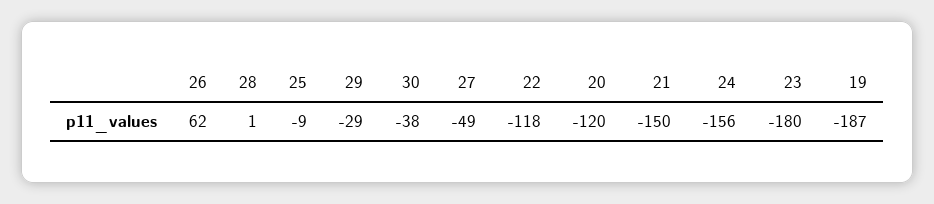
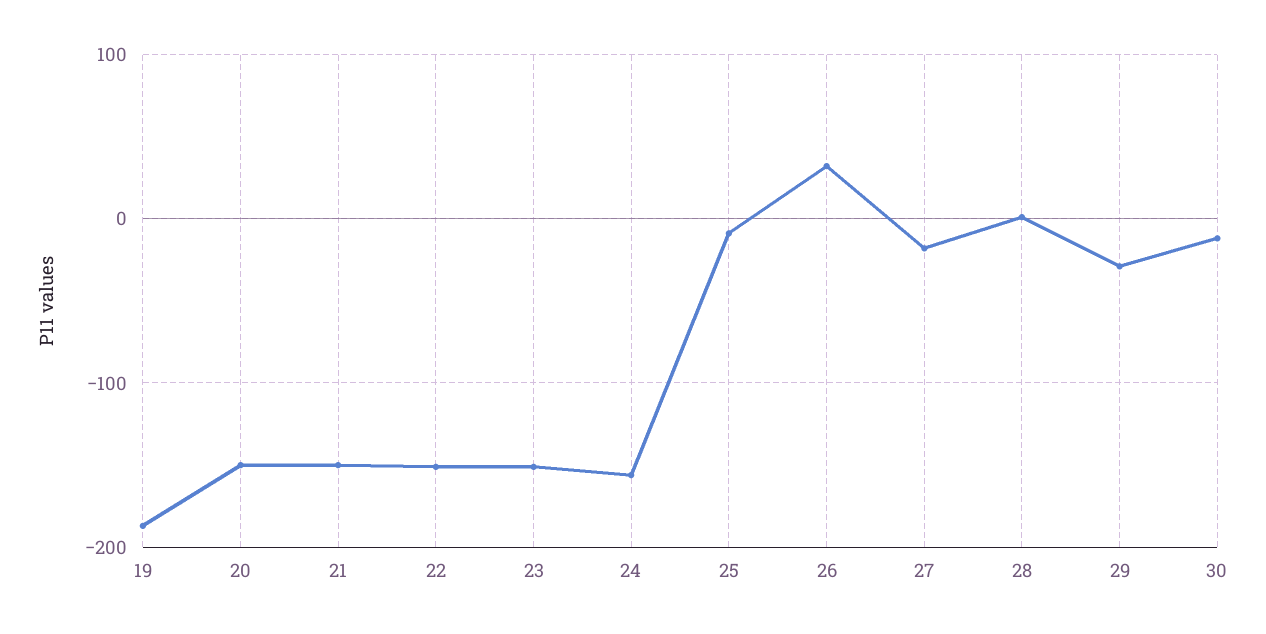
  {
-   "26": 62,
+   "26": 30,
    "28": 1,
    "25": -9,
    "29": -29,
-   "30": -38,
+   "30": -10,
-   "27": -49,
+   "27": -20,
-   "22": -118,
+   "22": -150,
-   "20": -120,
+   "20": -150,
    "21": -150,
    "24": -156,
-   "23": -180,
+   "23": -150,
    "19": -187
  }

